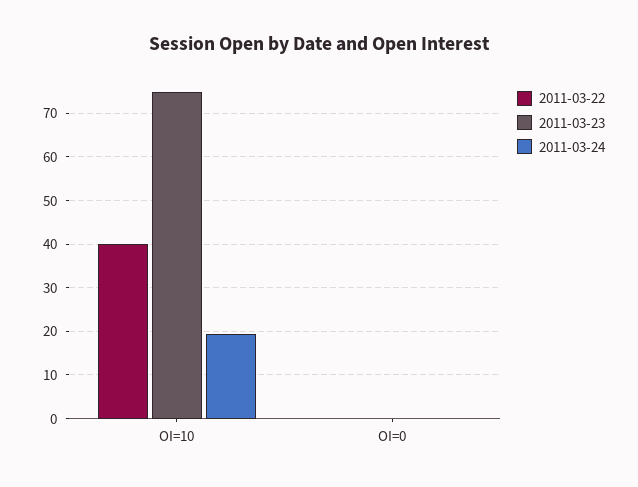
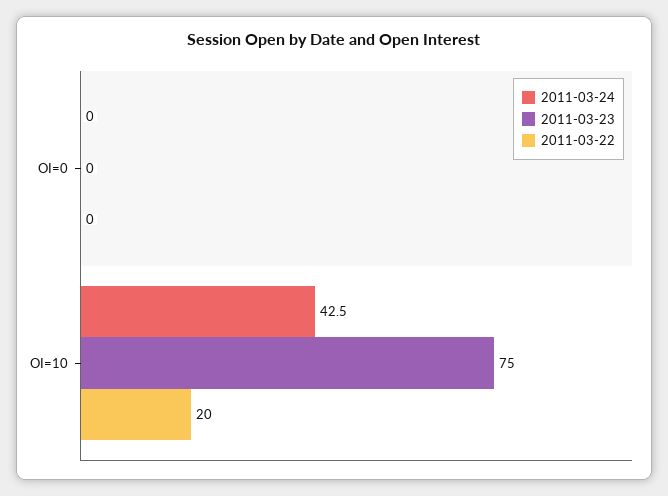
  {
    "2011-03-22": {
-     "OI=10": 40,
+     "OI=10": 20,
      "OI=0": 0
    },
    "2011-03-23": {
      "OI=10": 75,
      "OI=0": 0
    },
    "2011-03-24": {
-     "OI=10": 20,
+     "OI=10": 42.5,
      "OI=0": 0
    }
  }

